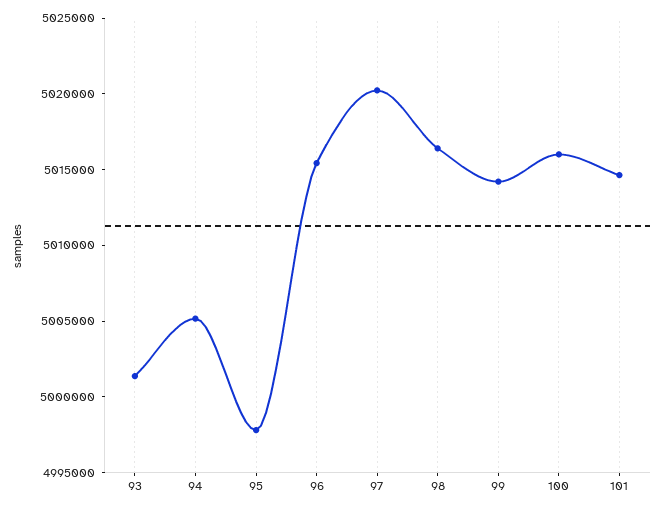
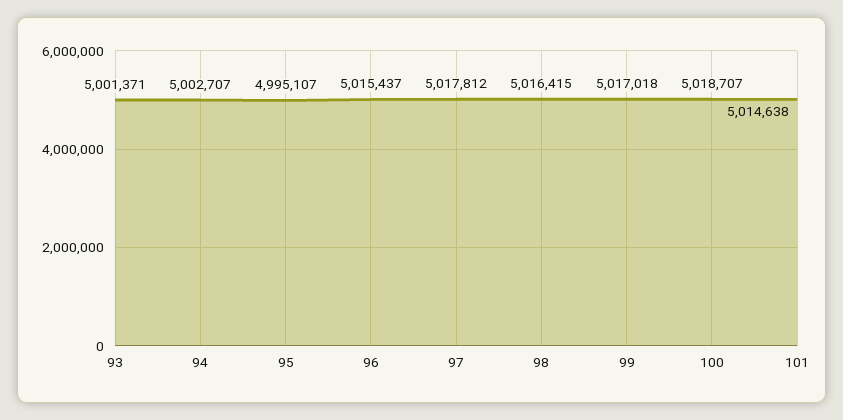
  {
    "93": 5001371,
-   "94": 5005000,
+   "94": 5002707,
-   "95": 4998000,
+   "95": 4995107,
    "96": 5015437,
-   "97": 5020000,
+   "97": 5017812,
    "98": 5016415,
-   "99": 5014000,
+   "99": 5017018,
-   "100": 5016000,
+   "100": 5018707,
    "101": 5014638
  }

